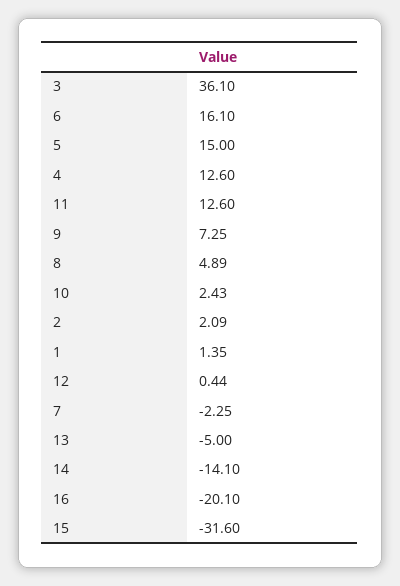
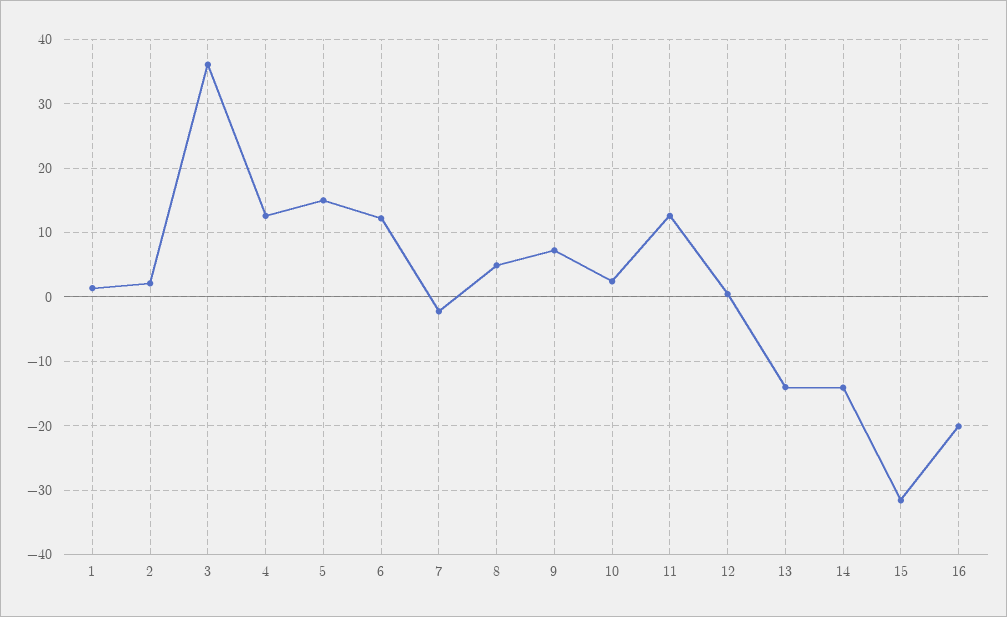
  {
    "3": 36.1,
-   "6": 16.1,
+   "6": 12,
    "5": 15,
    "4": 12.6,
    "11": 12.6,
    "9": 7.25,
    "8": 4.89,
    "10": 2.43,
    "2": 2.09,
    "1": 1.35,
    "12": 0.44,
    "7": -2.25,
-   "13": -5,
+   "13": -14,
    "14": -14.1,
    "16": -20.1,
    "15": -31.6
  }

